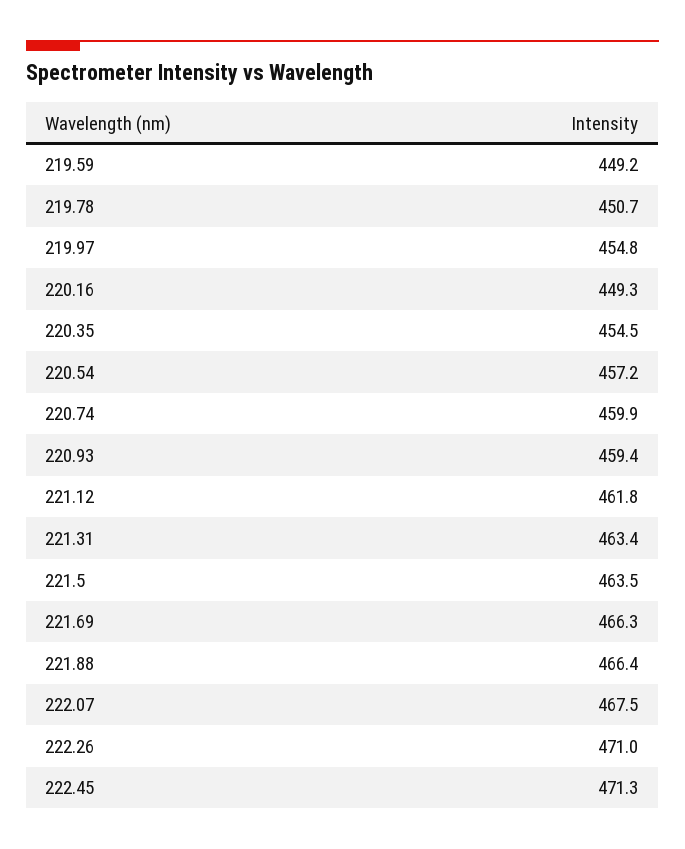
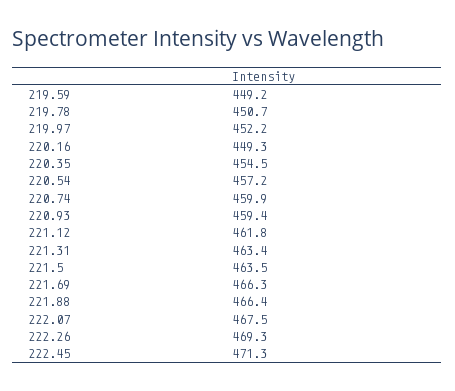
  {
    "219.59": 449.2,
    "219.78": 450.7,
-   "219.97": 454.8,
+   "219.97": 452.2,
    "220.16": 449.3,
    "220.35": 454.5,
    "220.54": 457.2,
    "220.74": 459.9,
    "220.93": 459.4,
    "221.12": 461.8,
    "221.31": 463.4,
    "221.5": 463.5,
    "221.69": 466.3,
    "221.88": 466.4,
    "222.07": 467.5,
-   "222.26": 471,
+   "222.26": 469.3,
    "222.45": 471.3
  }

